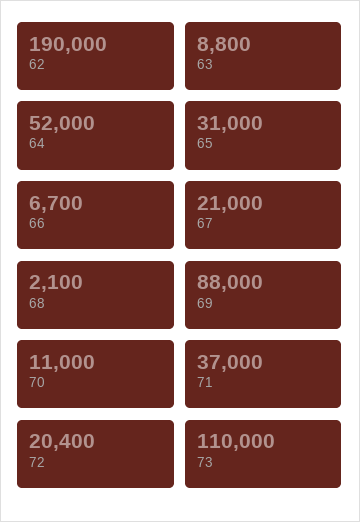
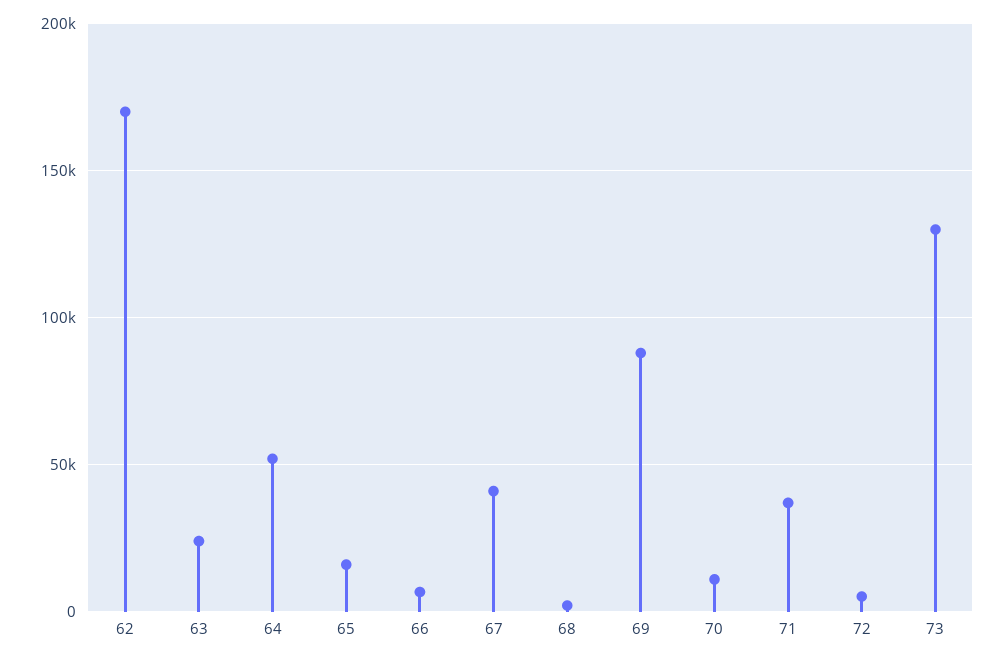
  {
-   "62": 190000,
+   "62": 170000,
-   "63": 8800,
+   "63": 25000,
    "64": 52000,
-   "65": 31000,
+   "65": 15000,
    "66": 6700,
-   "67": 21000,
+   "67": 40000,
    "68": 2100,
    "69": 88000,
    "70": 11000,
    "71": 37000,
-   "72": 20400,
+   "72": 5000,
-   "73": 110000
+   "73": 130000
  }

